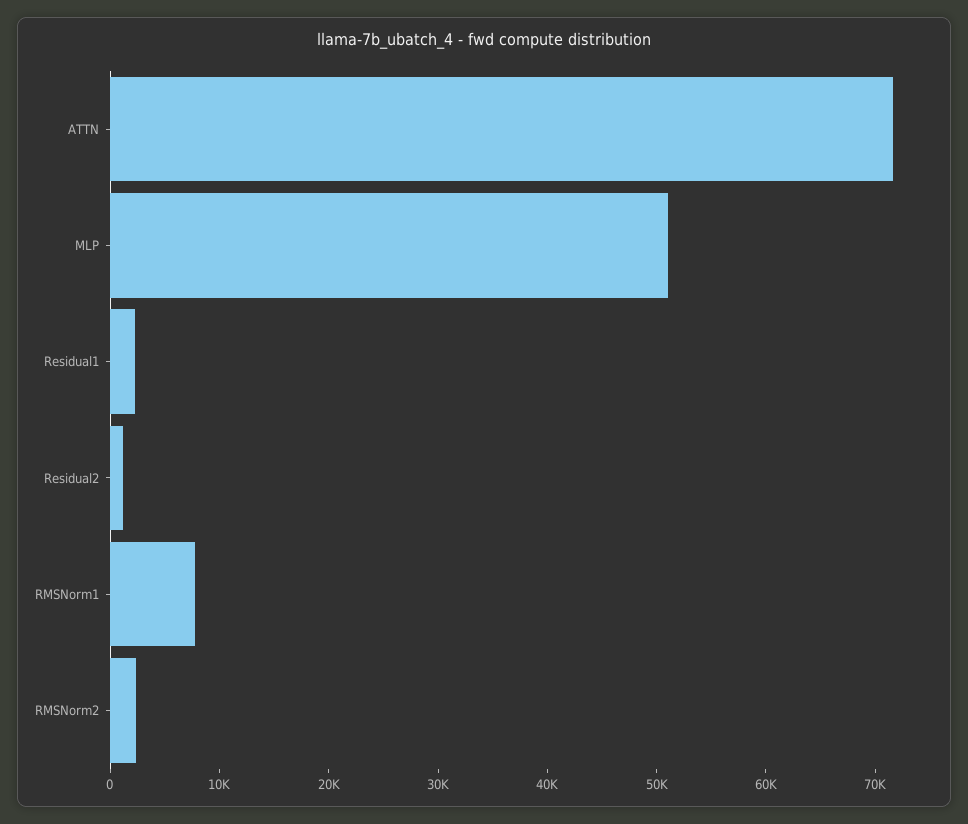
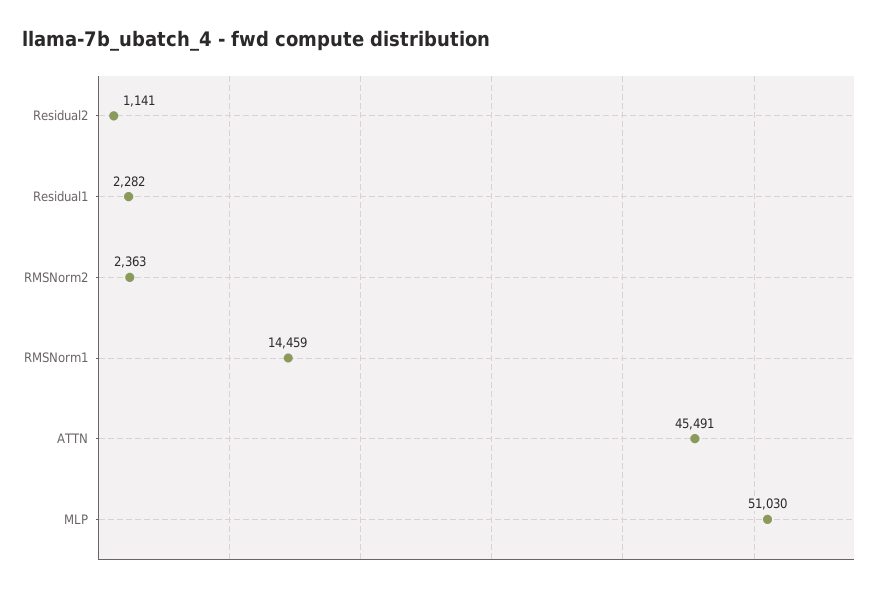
  {
-   "ATTN": 72000,
+   "ATTN": 45491,
    "MLP": 51030,
    "Residual1": 2282,
    "Residual2": 1141,
-   "RMSNorm1": 8000,
+   "RMSNorm1": 14459,
    "RMSNorm2": 2363
  }

